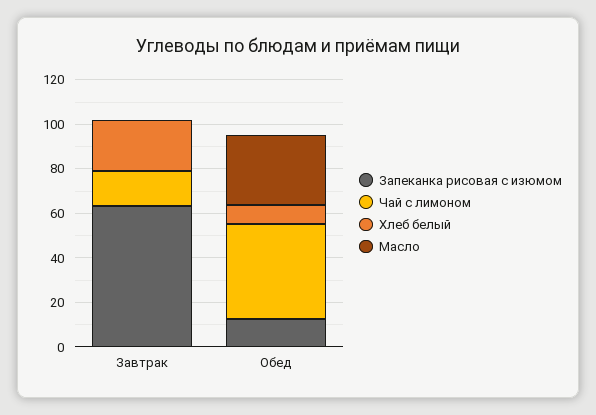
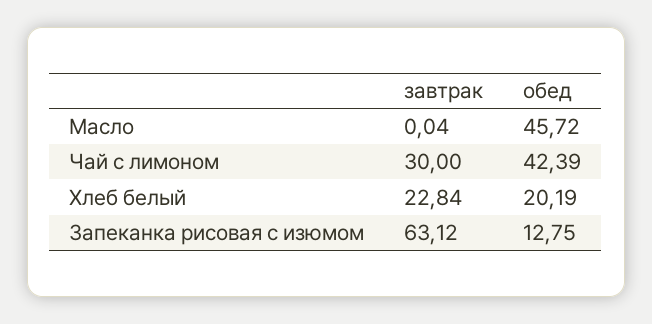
  {
    "Запеканка рисовая с изюмом": {
      "Завтрак": 63.12,
      "Обед": 12.75
    },
    "Чай с лимоном": {
-     "Завтрак": 15,
+     "Завтрак": 30,
      "Обед": 42.39
    },
    "Хлеб белый": {
      "Завтрак": 22.84,
-     "Обед": 10
+     "Обед": 20.19
    },
    "Масло": {
      "Завтрак": 0.04,
-     "Обед": 30
+     "Обед": 45.72
    }
  }

